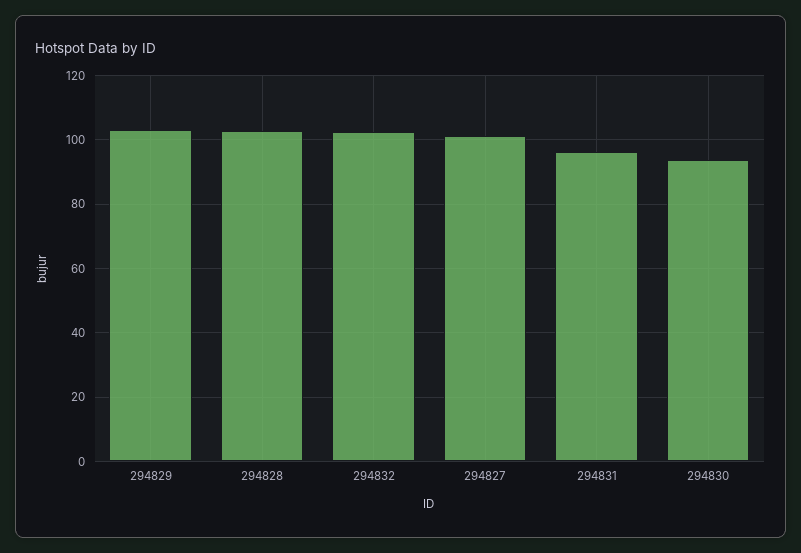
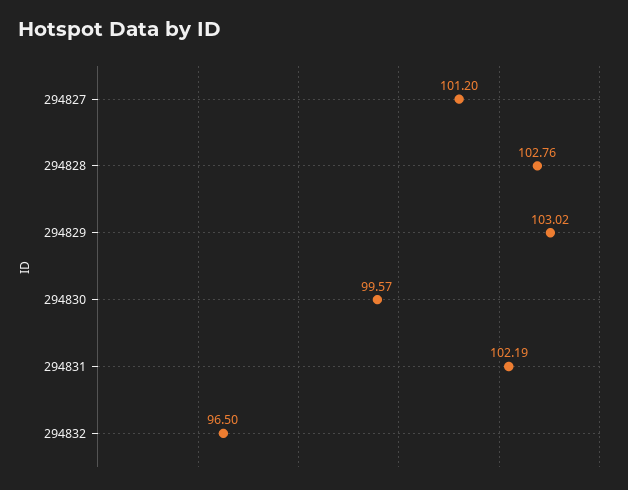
  {
    "294829": 103.02,
    "294828": 102.76,
-   "294832": 102,
+   "294832": 96.5,
    "294827": 101.2,
-   "294831": 96,
+   "294831": 102.19,
-   "294830": 94
+   "294830": 99.57
  }

